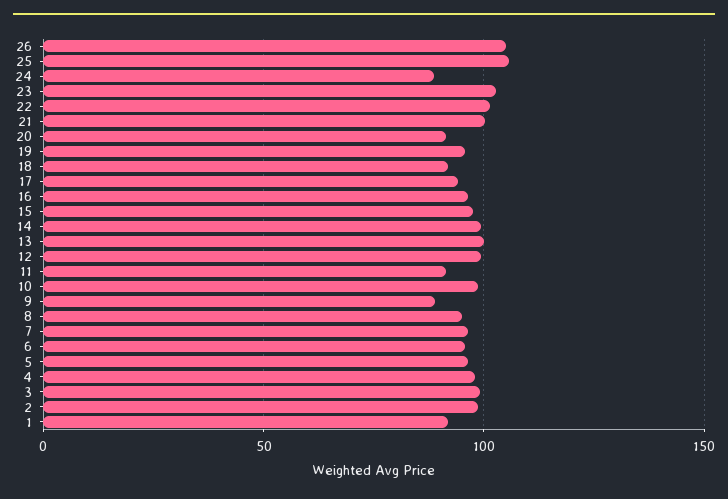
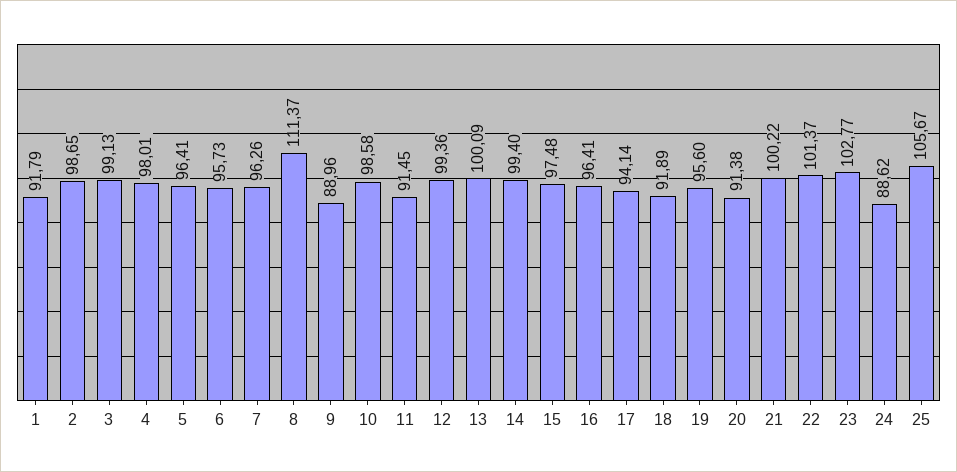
  {
-   "26": 105,
    "25": 105.67,
    "24": 88.62,
    "23": 102.77,
    "22": 101.37,
    "21": 100.22,
    "20": 91.38,
    "19": 95.6,
    "18": 91.89,
    "17": 94.14,
    "16": 96.41,
    "15": 97.48,
    "14": 99.4,
    "13": 100.09,
    "12": 99.36,
    "11": 91.45,
    "10": 98.58,
    "9": 88.96,
-   "8": 95,
+   "8": 111.37,
    "7": 96.26,
    "6": 95.73,
    "5": 96.41,
    "4": 98.01,
    "3": 99.13,
    "2": 98.65,
    "1": 91.79
  }

